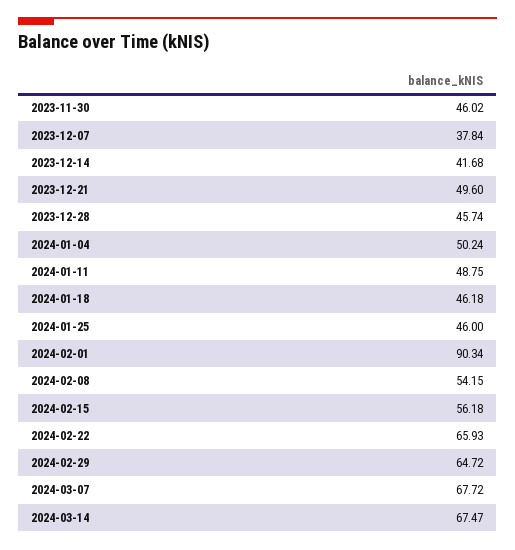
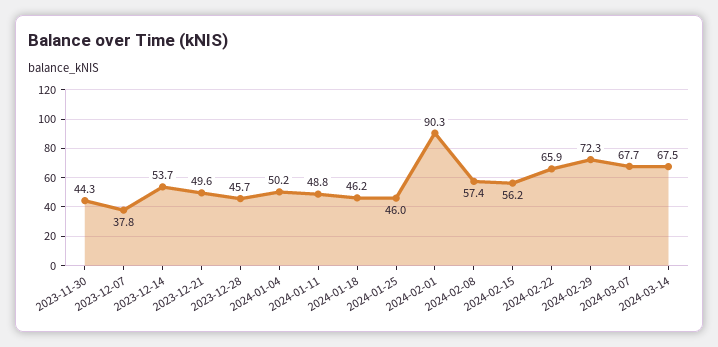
  {
-   "2023-11-30": 46.02,
+   "2023-11-30": 44.3,
    "2023-12-07": 37.84,
-   "2023-12-14": 41.68,
+   "2023-12-14": 53.7,
    "2023-12-21": 49.6,
    "2023-12-28": 45.74,
    "2024-01-04": 50.24,
    "2024-01-11": 48.75,
    "2024-01-18": 46.18,
    "2024-01-25": 46,
    "2024-02-01": 90.34,
-   "2024-02-08": 54.15,
+   "2024-02-08": 57.4,
    "2024-02-15": 56.18,
    "2024-02-22": 65.93,
-   "2024-02-29": 64.72,
+   "2024-02-29": 72.3,
    "2024-03-07": 67.72,
    "2024-03-14": 67.47
  }

